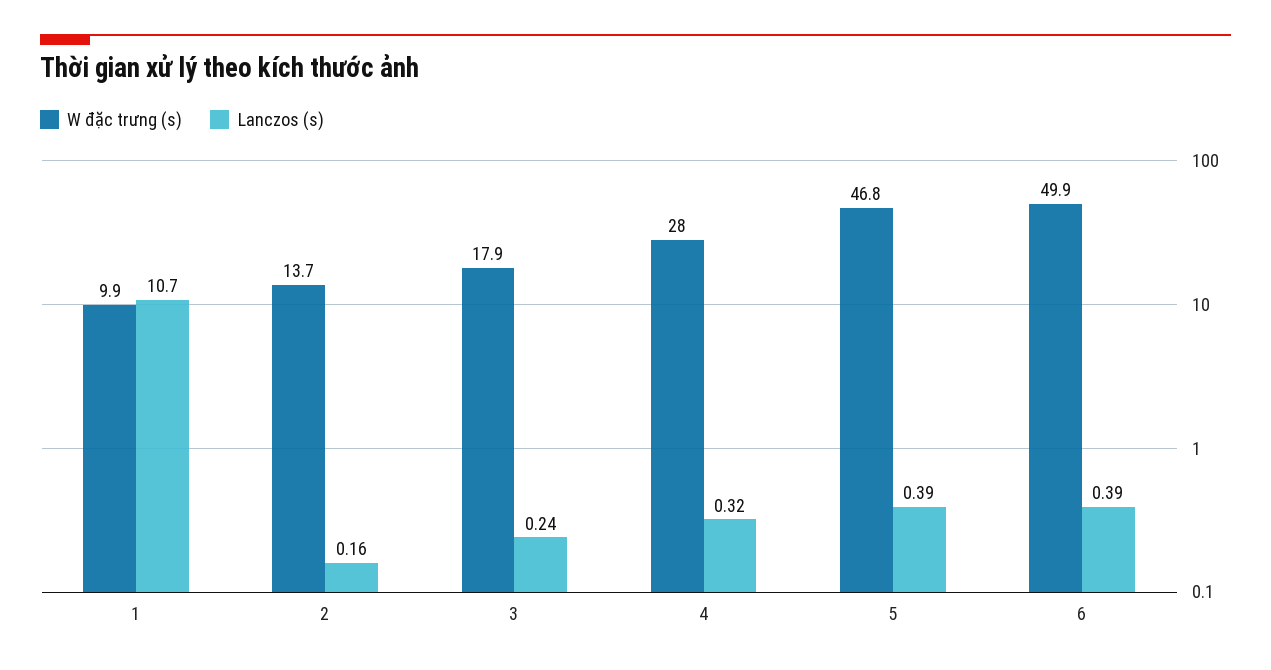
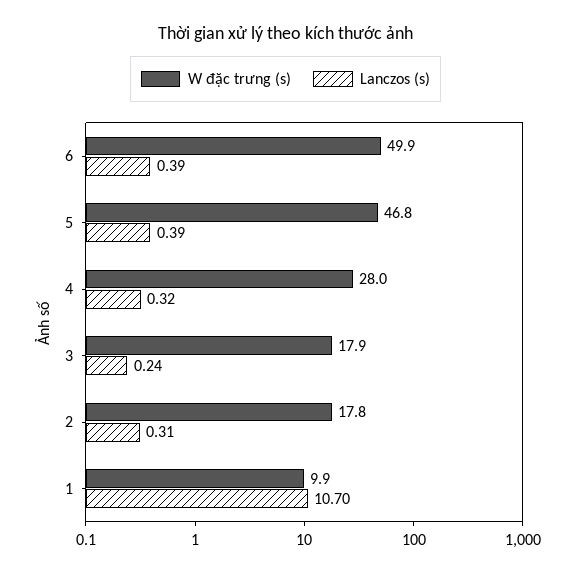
  {
    "W đặc trưng (s)": {
      "1": 9.9,
-     "2": 13.7,
+     "2": 17.8,
      "3": 17.9,
      "4": 28,
      "5": 46.8,
      "6": 49.9
    },
    "Lanczos (s)": {
      "1": 10.7,
-     "2": 0.16,
+     "2": 0.31,
      "3": 0.24,
      "4": 0.32,
      "5": 0.39,
      "6": 0.39
    }
  }

